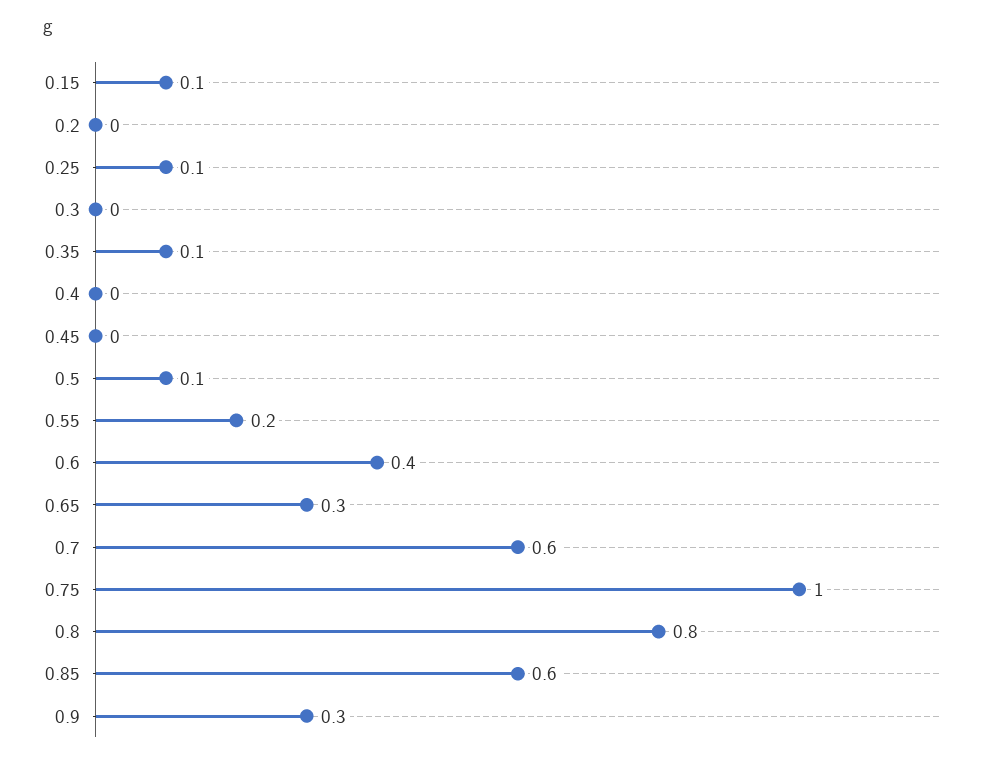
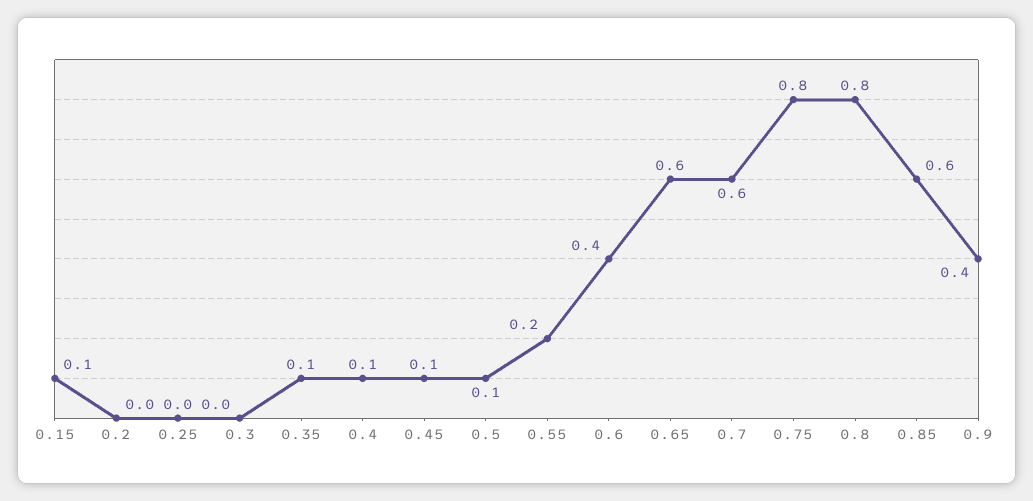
  {
    "0.15": 0.1,
    "0.2": 0,
-   "0.25": 0.1,
+   "0.25": 0,
    "0.3": 0,
    "0.35": 0.1,
-   "0.4": 0,
+   "0.4": 0.1,
-   "0.45": 0,
+   "0.45": 0.1,
    "0.5": 0.1,
    "0.55": 0.2,
    "0.6": 0.4,
-   "0.65": 0.3,
+   "0.65": 0.6,
    "0.7": 0.6,
-   "0.75": 1,
+   "0.75": 0.8,
    "0.8": 0.8,
    "0.85": 0.6,
-   "0.9": 0.3
+   "0.9": 0.4
  }

